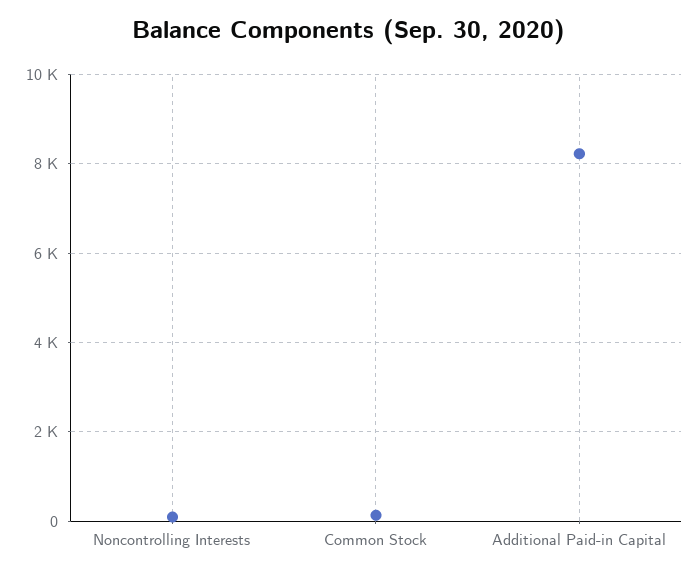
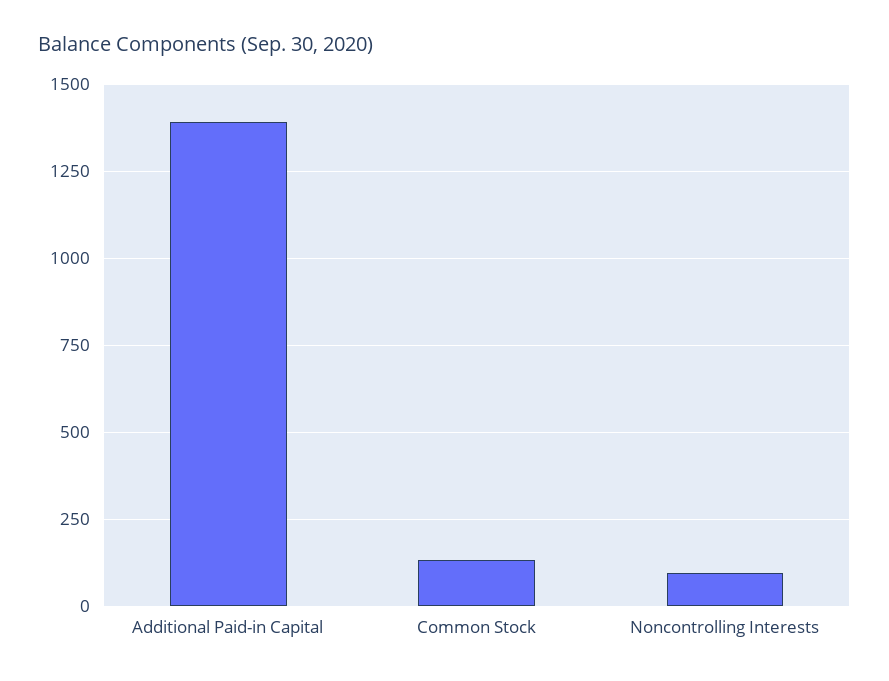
  {
    "Noncontrolling Interests": 100,
    "Common Stock": 125,
-   "Additional Paid-in Capital": 8200
+   "Additional Paid-in Capital": 1400
  }

